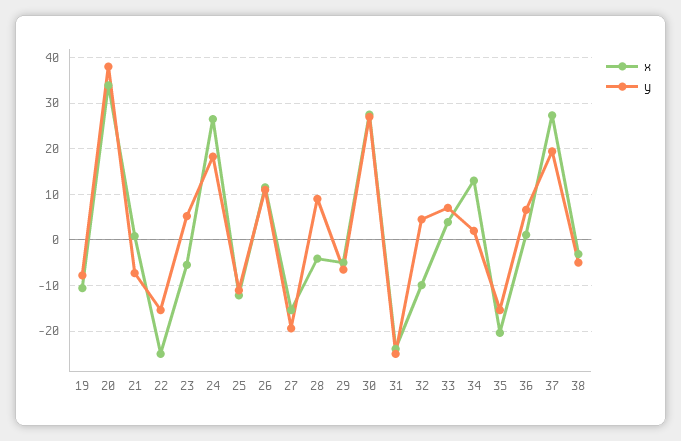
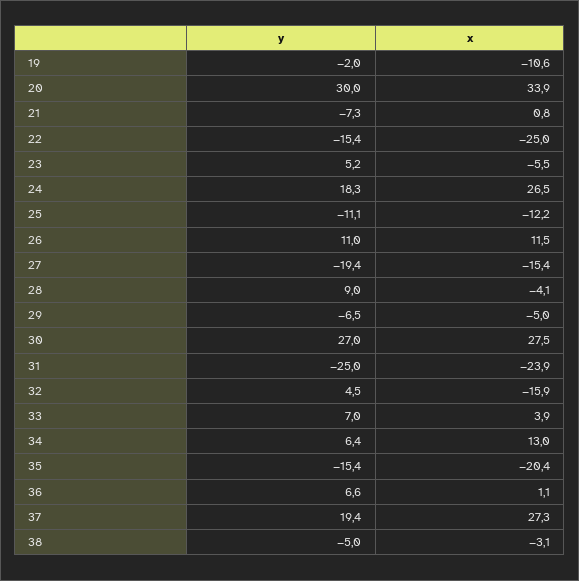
  {
    "x": {
      "19": -10.6,
      "20": 33.9,
      "21": 0.8,
      "22": -25,
      "23": -5.5,
      "24": 26.5,
      "25": -12.2,
      "26": 11.5,
      "27": -15.4,
      "28": -4.1,
      "29": -5,
      "30": 27.5,
      "31": -23.9,
-     "32": -10,
+     "32": -15.9,
      "33": 3.9,
      "34": 13,
      "35": -20.4,
      "36": 1.1,
      "37": 27.3,
      "38": -3.1
    },
    "y": {
-     "19": -8,
+     "19": -2,
-     "20": 38,
+     "20": 30,
      "21": -7.3,
      "22": -15.4,
      "23": 5.2,
      "24": 18.3,
      "25": -11.1,
      "26": 11,
      "27": -19.4,
      "28": 9,
      "29": -6.5,
      "30": 27,
      "31": -25,
      "32": 4.5,
      "33": 7,
-     "34": 2,
+     "34": 6.4,
      "35": -15.4,
      "36": 6.6,
      "37": 19.4,
      "38": -5
    }
  }

